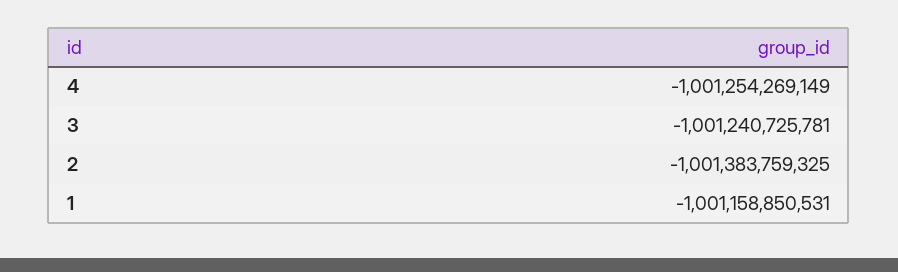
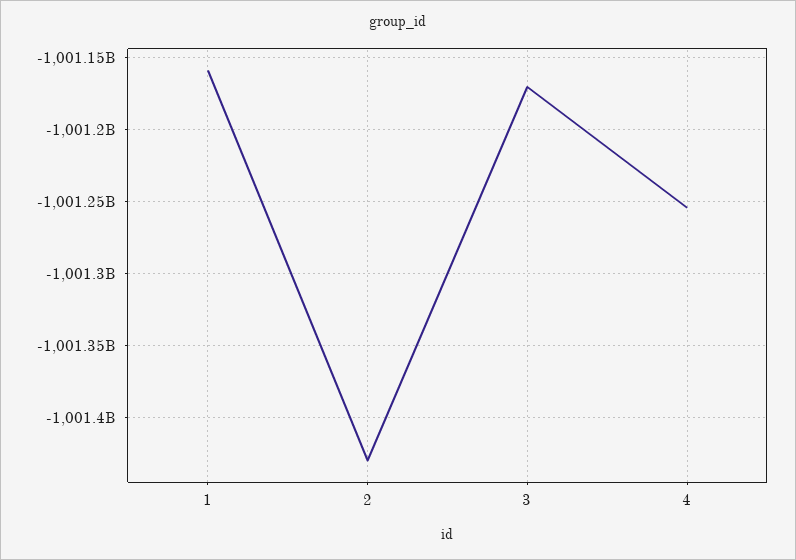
  {
    "4": -1001254269149,
-   "3": -1001240725781,
+   "3": -1001170000000,
-   "2": -1001383759325,
+   "2": -1001430000000,
    "1": -1001158850531
  }

